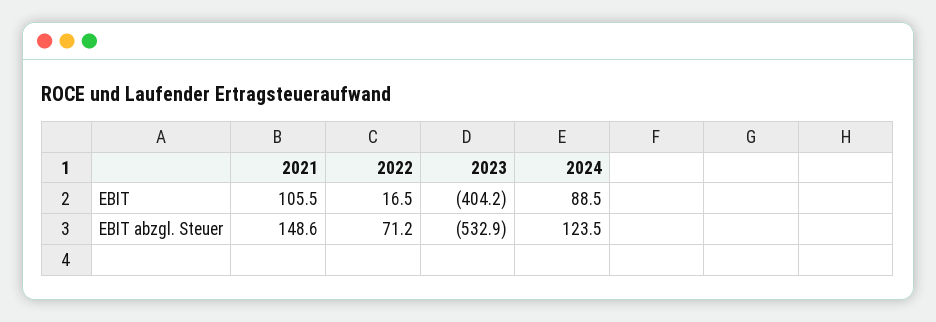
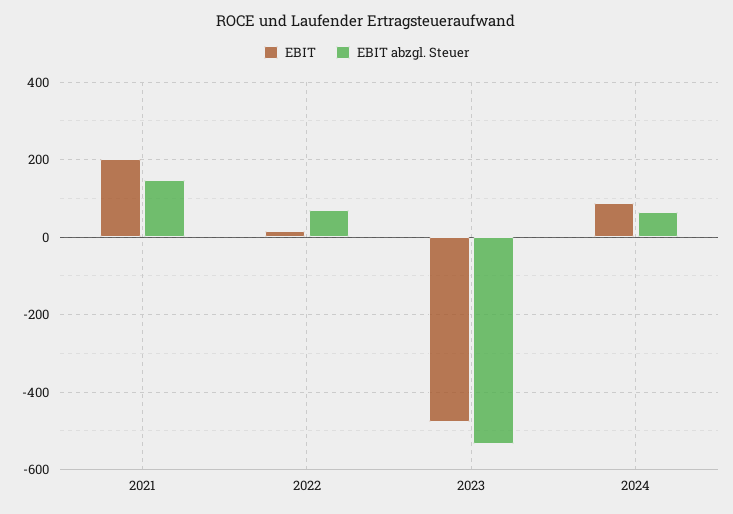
  {
    "EBIT": {
-     "2021": 105.5,
+     "2021": 200,
      "2022": 16.5,
-     "2023": -404.2,
+     "2023": -480,
      "2024": 88.5
    },
    "EBIT abzgl. Steuer": {
      "2021": 148.6,
      "2022": 71.2,
      "2023": -532.9,
-     "2024": 123.5
+     "2024": 60
    }
  }

